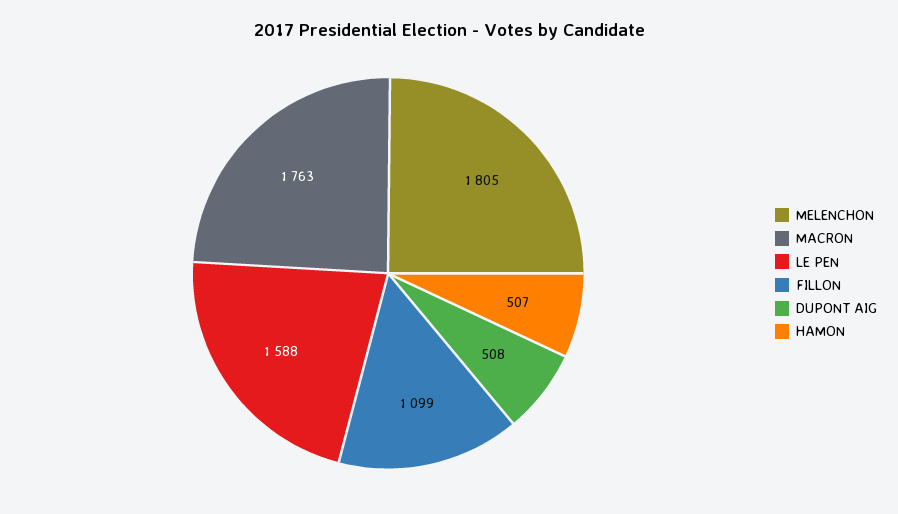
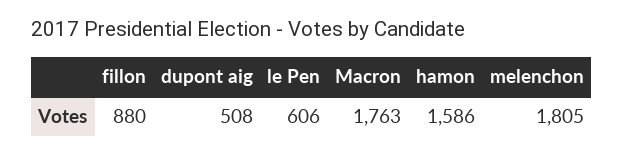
  {
    "MELENCHON": 1805,
    "MACRON": 1763,
-   "LE PEN": 1588,
+   "LE PEN": 606,
-   "FILLON": 1099,
+   "FILLON": 880,
    "DUPONT AIG": 508,
-   "HAMON": 507
+   "HAMON": 1586
  }

